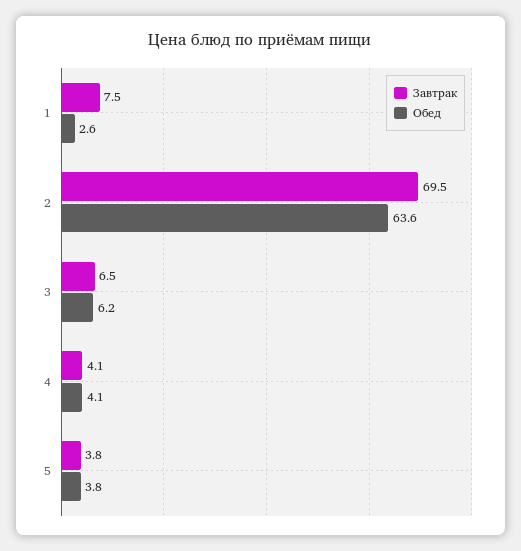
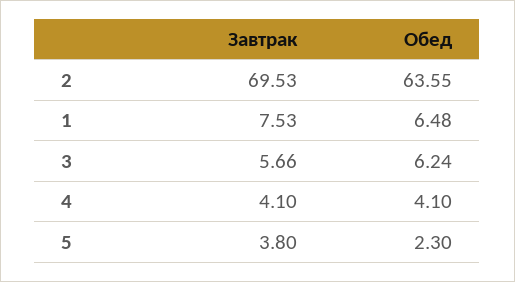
  {
    "Завтрак": {
      "1": 7.53,
      "2": 69.53,
-     "3": 6.5,
+     "3": 5.66,
      "4": 4.1,
      "5": 3.8
    },
    "Обед": {
-     "1": 2.6,
+     "1": 6.48,
      "2": 63.55,
      "3": 6.24,
      "4": 4.1,
-     "5": 3.8
+     "5": 2.3
    }
  }

